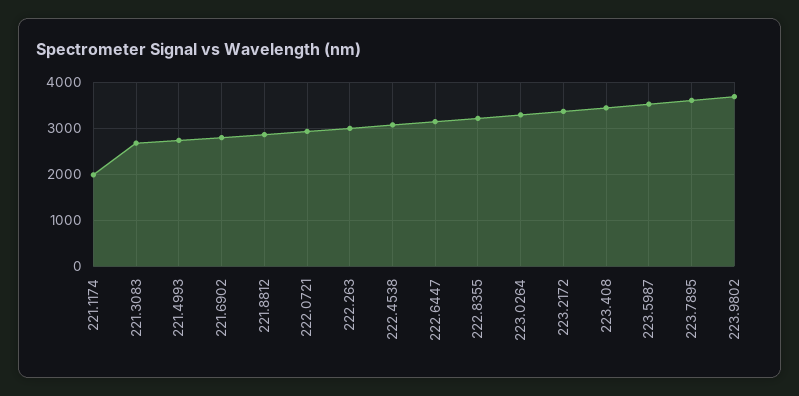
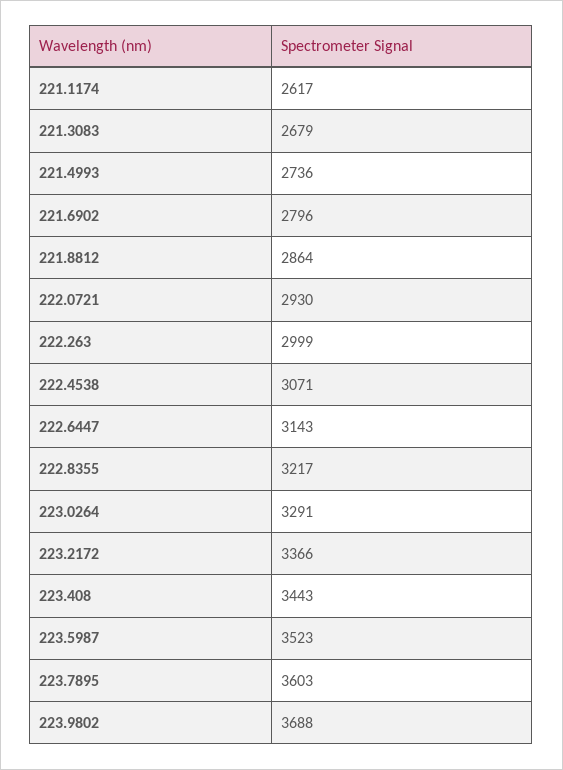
  {
-   "221.1174": 2000,
+   "221.1174": 2617,
    "221.3083": 2679,
    "221.4993": 2736,
    "221.6902": 2796,
    "221.8812": 2864,
    "222.0721": 2930,
    "222.263": 2999,
    "222.4538": 3071,
    "222.6447": 3143,
    "222.8355": 3217,
    "223.0264": 3291,
    "223.2172": 3366,
    "223.408": 3443,
    "223.5987": 3523,
    "223.7895": 3603,
    "223.9802": 3688
  }

